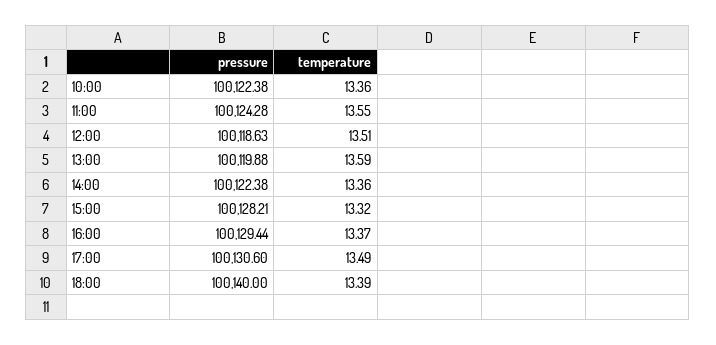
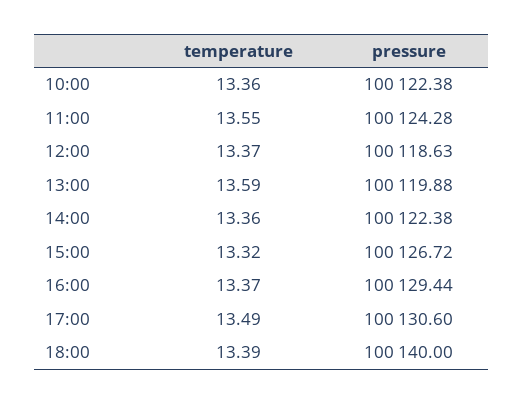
  {
    "pressure": {
      "10:00": 100122.38,
      "11:00": 100124.28,
      "12:00": 100118.63,
      "13:00": 100119.88,
      "14:00": 100122.38,
-     "15:00": 100128.21,
+     "15:00": 100126.72,
      "16:00": 100129.44,
      "17:00": 100130.6,
      "18:00": 100140
    },
    "temperature": {
      "10:00": 13.36,
      "11:00": 13.55,
-     "12:00": 13.51,
+     "12:00": 13.37,
      "13:00": 13.59,
      "14:00": 13.36,
      "15:00": 13.32,
      "16:00": 13.37,
      "17:00": 13.49,
      "18:00": 13.39
    }
  }

